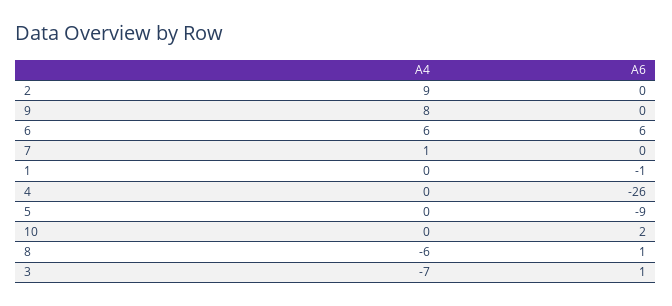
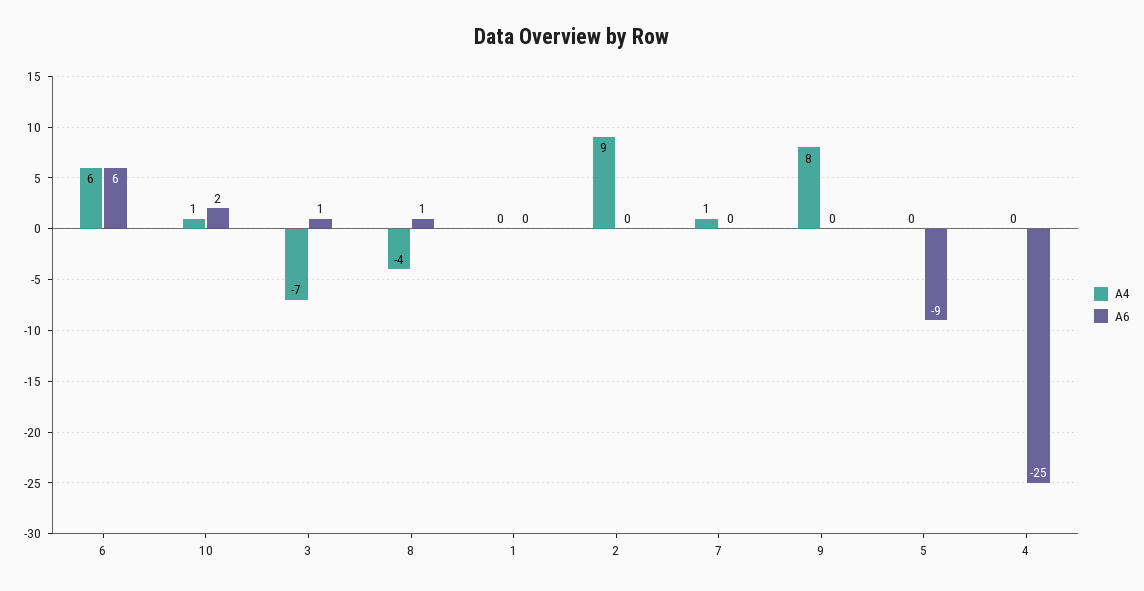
  {
    "A4": {
      "2": 9,
      "9": 8,
      "6": 6,
      "7": 1,
      "1": 0,
      "4": 0,
      "5": 0,
-     "10": 0,
+     "10": 1,
-     "8": -6,
+     "8": -4,
      "3": -7
    },
    "A6": {
      "2": 0,
      "9": 0,
      "6": 6,
      "7": 0,
-     "1": -1,
+     "1": 0,
-     "4": -26,
+     "4": -25,
      "5": -9,
      "10": 2,
      "8": 1,
      "3": 1
    }
  }

